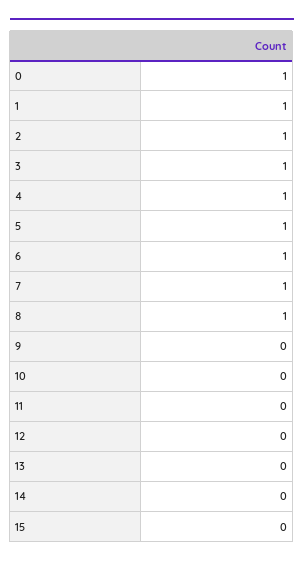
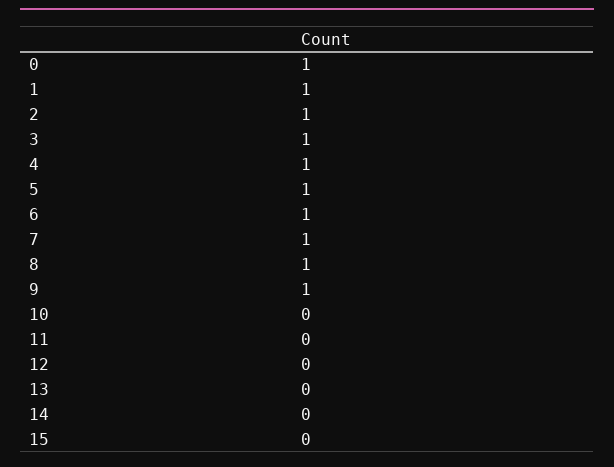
  {
    "0": 1,
    "1": 1,
    "2": 1,
    "3": 1,
    "4": 1,
    "5": 1,
    "6": 1,
    "7": 1,
    "8": 1,
-   "9": 0,
+   "9": 1,
    "10": 0,
    "11": 0,
    "12": 0,
    "13": 0,
    "14": 0,
    "15": 0
  }

